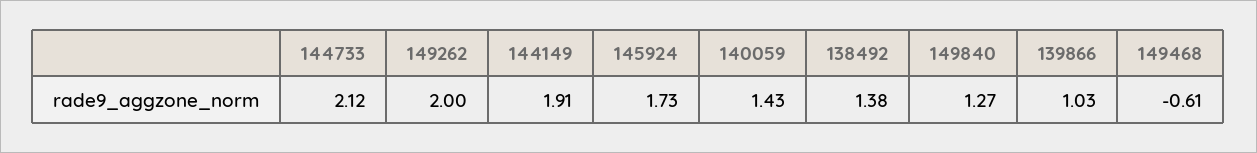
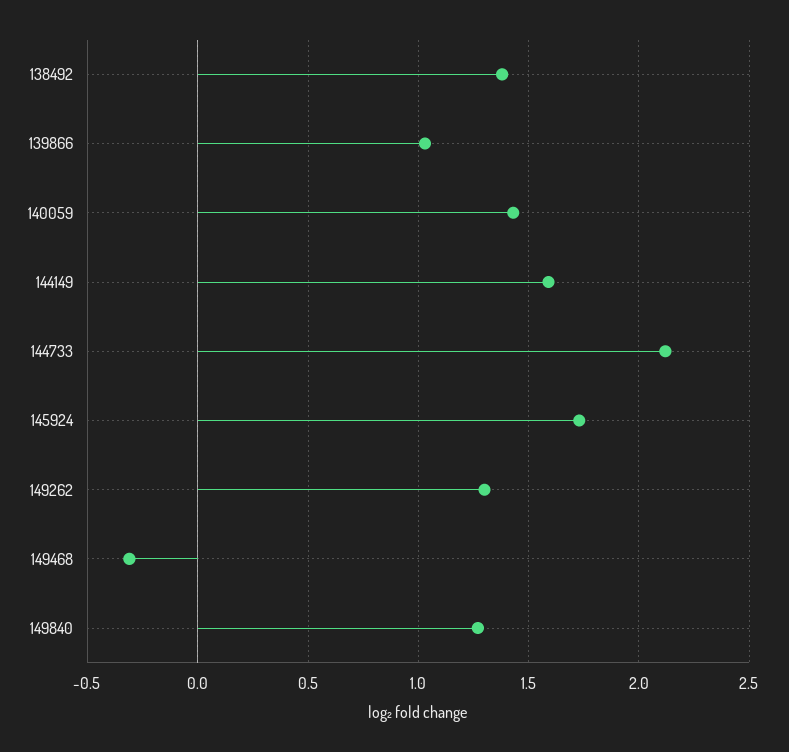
  {
    "144733": 2.12,
-   "149262": 2,
+   "149262": 1.3,
-   "144149": 1.91,
+   "144149": 1.6,
    "145924": 1.73,
    "140059": 1.43,
    "138492": 1.38,
    "149840": 1.27,
    "139866": 1.03,
-   "149468": -0.61
+   "149468": -0.3
  }

